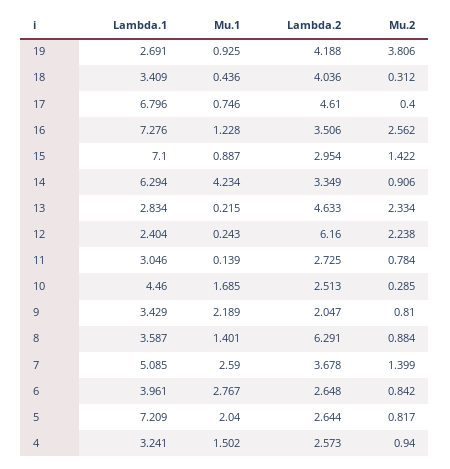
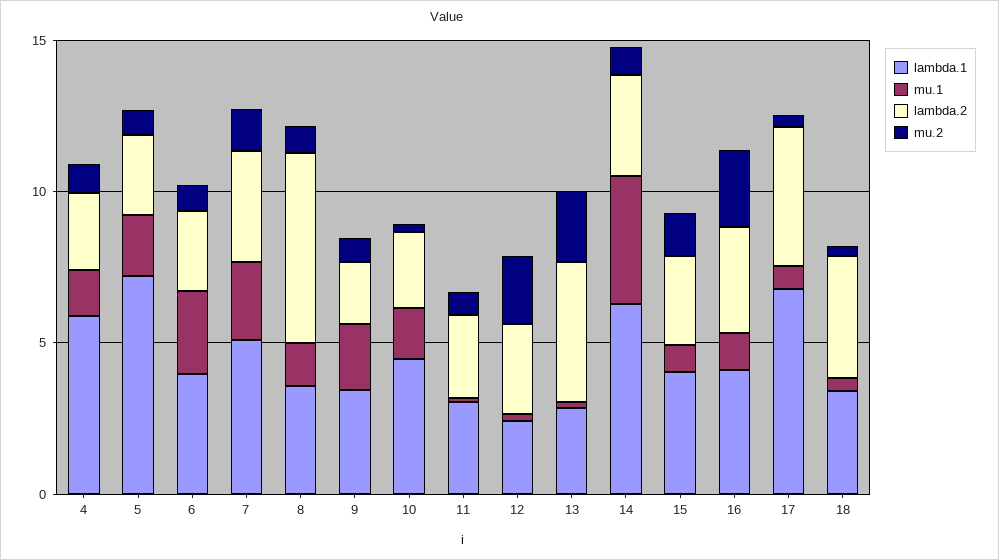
  {
    "Lambda.1": {
-     "19": 2.691,
      "18": 3.409,
      "17": 6.796,
-     "16": 7.276,
+     "16": 4,
-     "15": 7.1,
+     "15": 4,
      "14": 6.294,
      "13": 2.834,
      "12": 2.404,
      "11": 3.046,
      "10": 4.46,
      "9": 3.429,
      "8": 3.587,
      "7": 5.085,
      "6": 3.961,
      "5": 7.209,
-     "4": 3.241
+     "4": 6
    },
    "Mu.1": {
-     "19": 0.925,
      "18": 0.436,
      "17": 0.746,
      "16": 1.228,
      "15": 0.887,
      "14": 4.234,
      "13": 0.215,
      "12": 0.243,
      "11": 0.139,
      "10": 1.685,
      "9": 2.189,
      "8": 1.401,
      "7": 2.59,
      "6": 2.767,
      "5": 2.04,
      "4": 1.502
    },
    "Lambda.2": {
-     "19": 4.188,
      "18": 4.036,
      "17": 4.61,
      "16": 3.506,
      "15": 2.954,
      "14": 3.349,
      "13": 4.633,
-     "12": 6.16,
+     "12": 3,
      "11": 2.725,
      "10": 2.513,
      "9": 2.047,
      "8": 6.291,
      "7": 3.678,
      "6": 2.648,
      "5": 2.644,
      "4": 2.573
    },
    "Mu.2": {
-     "19": 3.806,
      "18": 0.312,
      "17": 0.4,
      "16": 2.562,
      "15": 1.422,
      "14": 0.906,
      "13": 2.334,
      "12": 2.238,
      "11": 0.784,
      "10": 0.285,
      "9": 0.81,
      "8": 0.884,
      "7": 1.399,
      "6": 0.842,
      "5": 0.817,
      "4": 0.94
    }
  }

